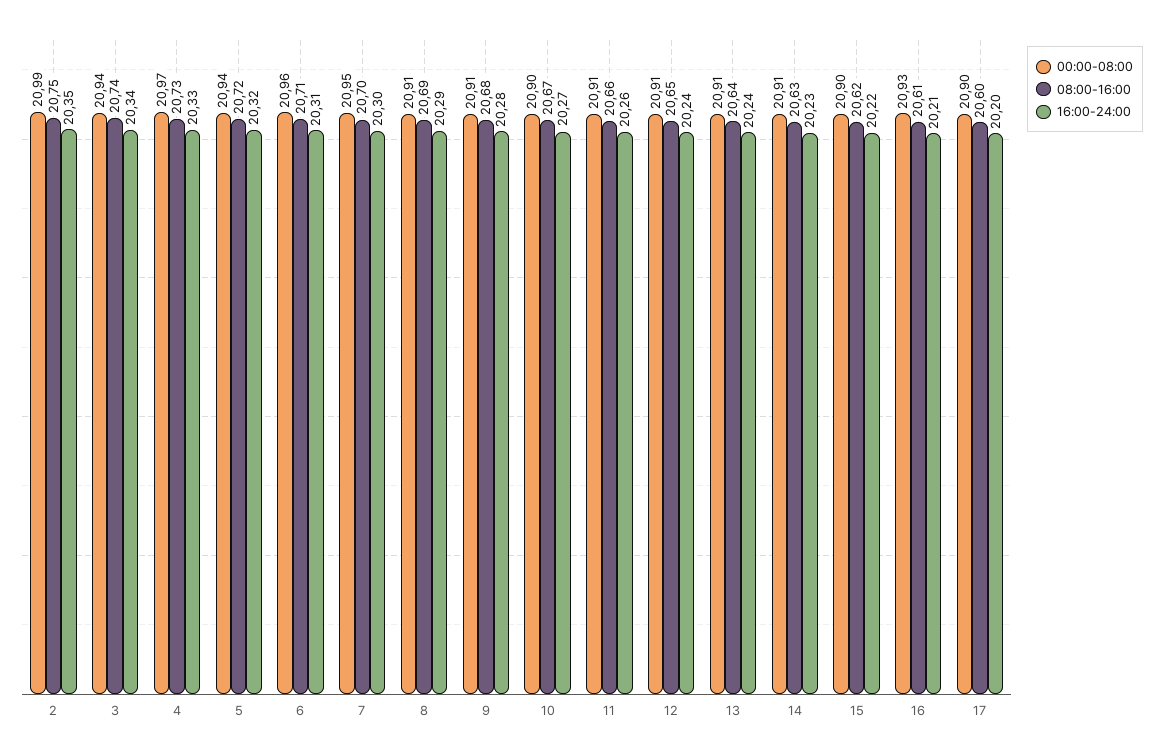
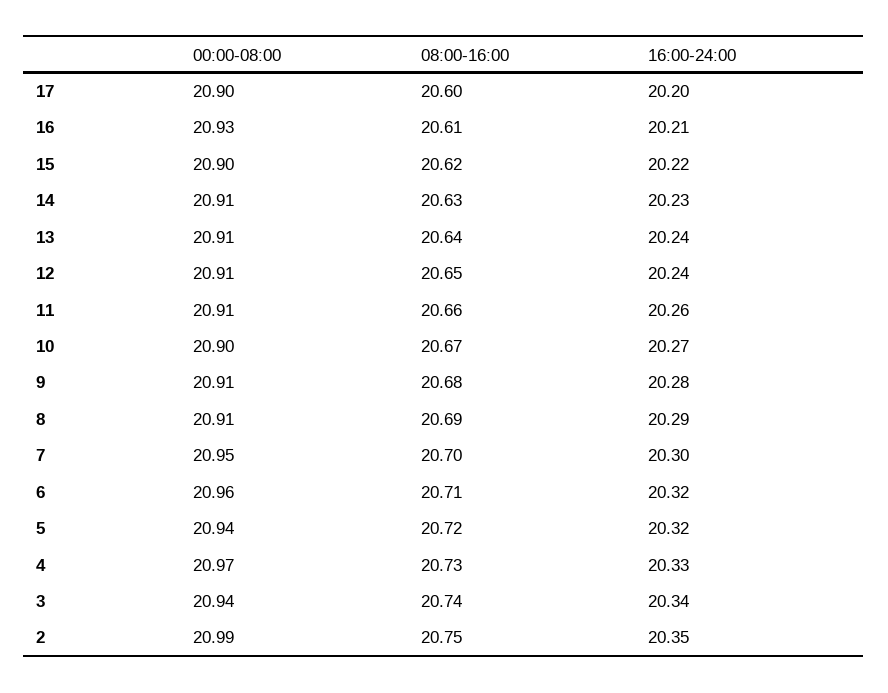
  {
    "00:00-08:00": {
      "2": 20.99,
      "3": 20.94,
      "4": 20.97,
      "5": 20.94,
      "6": 20.96,
      "7": 20.95,
      "8": 20.91,
      "9": 20.91,
      "10": 20.9,
      "11": 20.91,
      "12": 20.91,
      "13": 20.91,
      "14": 20.91,
      "15": 20.9,
      "16": 20.93,
      "17": 20.9
    },
    "08:00-16:00": {
      "2": 20.75,
      "3": 20.74,
      "4": 20.73,
      "5": 20.72,
      "6": 20.71,
      "7": 20.7,
      "8": 20.69,
      "9": 20.68,
      "10": 20.67,
      "11": 20.66,
      "12": 20.65,
      "13": 20.64,
      "14": 20.63,
      "15": 20.62,
      "16": 20.61,
      "17": 20.6
    },
    "16:00-24:00": {
      "2": 20.35,
      "3": 20.34,
      "4": 20.33,
      "5": 20.32,
-     "6": 20.31,
+     "6": 20.32,
      "7": 20.3,
      "8": 20.29,
      "9": 20.28,
      "10": 20.27,
      "11": 20.26,
      "12": 20.24,
      "13": 20.24,
      "14": 20.23,
      "15": 20.22,
      "16": 20.21,
      "17": 20.2
    }
  }

